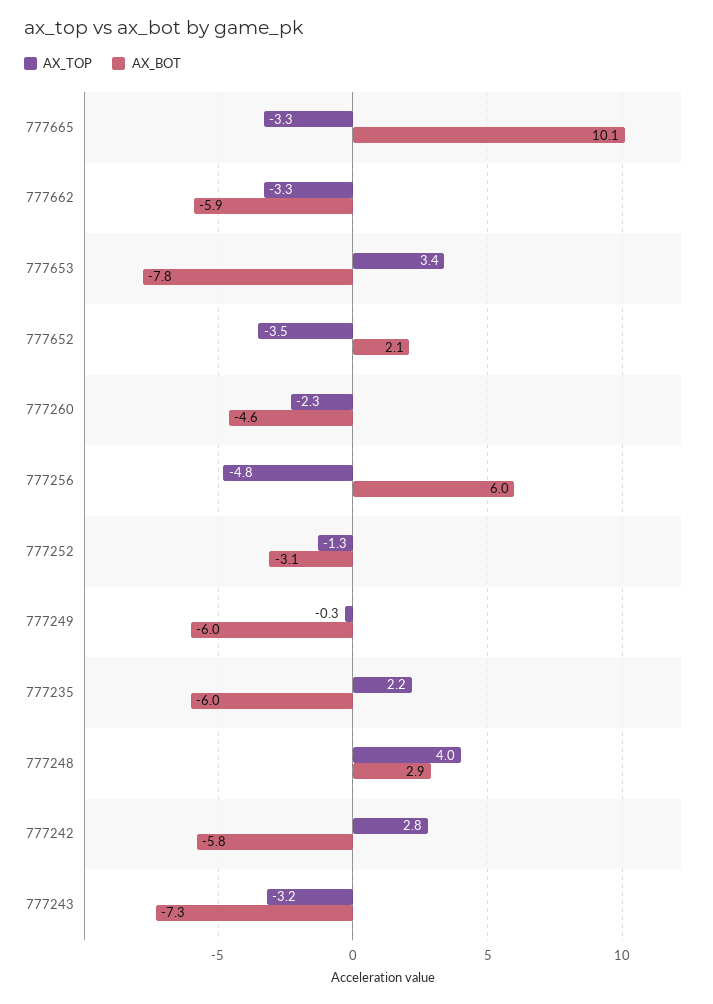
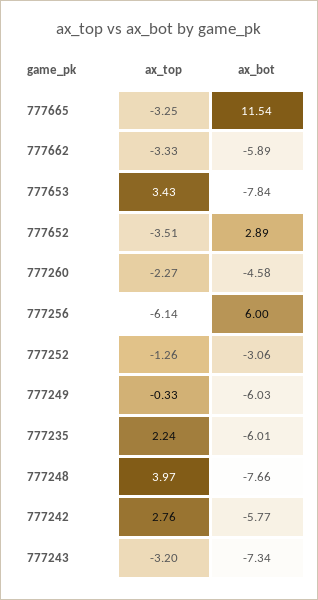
  {
    "AX_TOP": {
      "777665": -3.25,
      "777662": -3.33,
      "777653": 3.43,
      "777652": -3.51,
      "777260": -2.27,
-     "777256": -4.8,
+     "777256": -6.14,
      "777252": -1.26,
      "777249": -0.33,
      "777235": 2.24,
      "777248": 3.97,
      "777242": 2.76,
      "777243": -3.2
    },
    "AX_BOT": {
-     "777665": 10.1,
+     "777665": 11.54,
      "777662": -5.89,
      "777653": -7.84,
-     "777652": 2.1,
+     "777652": 2.89,
      "777260": -4.58,
      "777256": 6,
      "777252": -3.06,
      "777249": -6.03,
      "777235": -6.01,
-     "777248": 2.9,
+     "777248": -7.66,
      "777242": -5.77,
      "777243": -7.34
    }
  }

